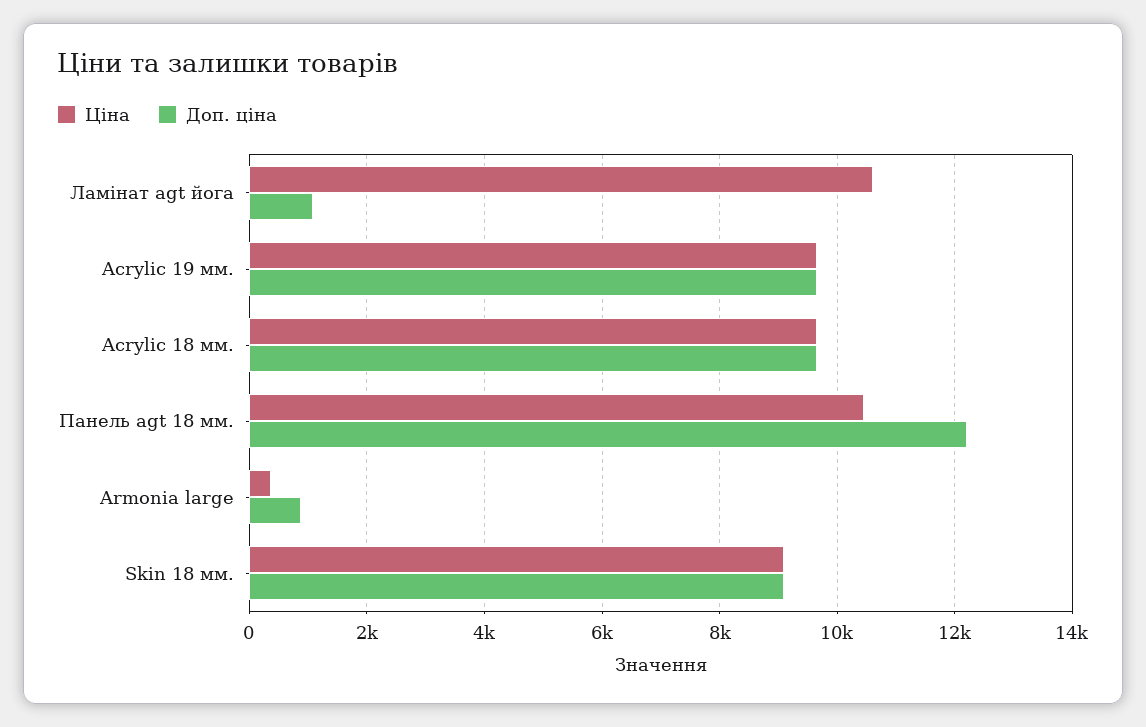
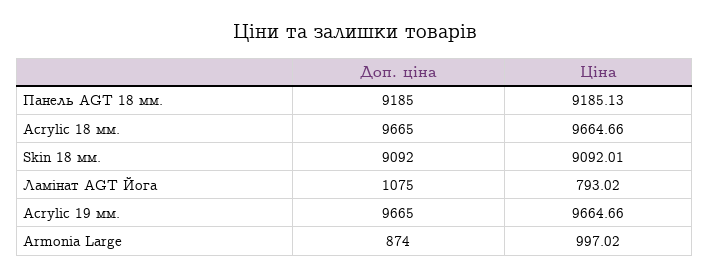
  {
    "Ціна": {
-     "Ламінат agt йога": 10600,
+     "Ламінат agt йога": 793.02,
      "Acrylic 19 мм.": 9664.66,
      "Acrylic 18 мм.": 9664.66,
-     "Панель agt 18 мм.": 10400,
+     "Панель agt 18 мм.": 9185.13,
-     "Armonia large": 400,
+     "Armonia large": 997.02,
      "Skin 18 мм.": 9092.01
    },
    "Доп. ціна": {
      "Ламінат agt йога": 1075,
      "Acrylic 19 мм.": 9665,
      "Acrylic 18 мм.": 9665,
-     "Панель agt 18 мм.": 12200,
+     "Панель agt 18 мм.": 9185,
      "Armonia large": 874,
      "Skin 18 мм.": 9092
    }
  }

